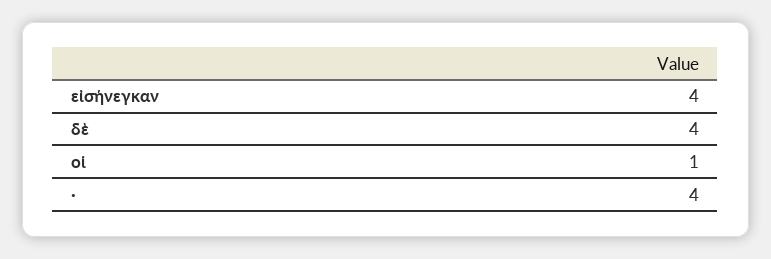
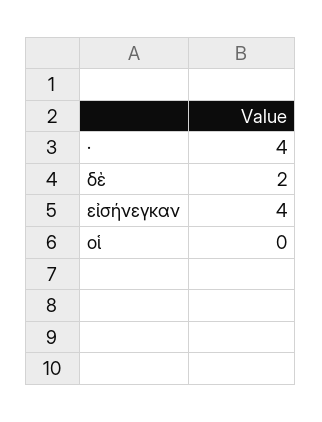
  {
    "εἰσήνεγκαν": 4,
-   "δὲ": 4,
+   "δὲ": 2,
-   "οἱ": 1,
+   "οἱ": 0,
    "·": 4
  }

